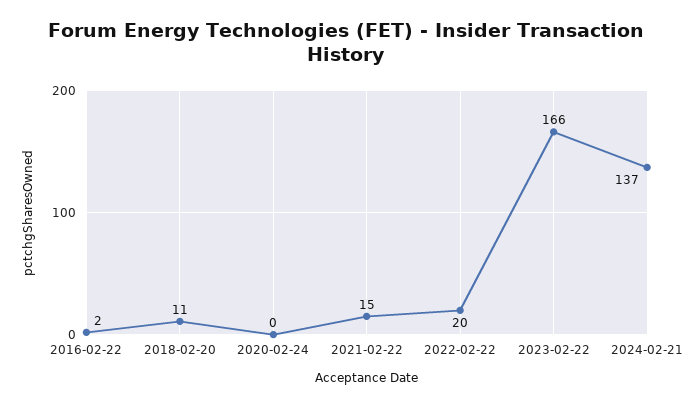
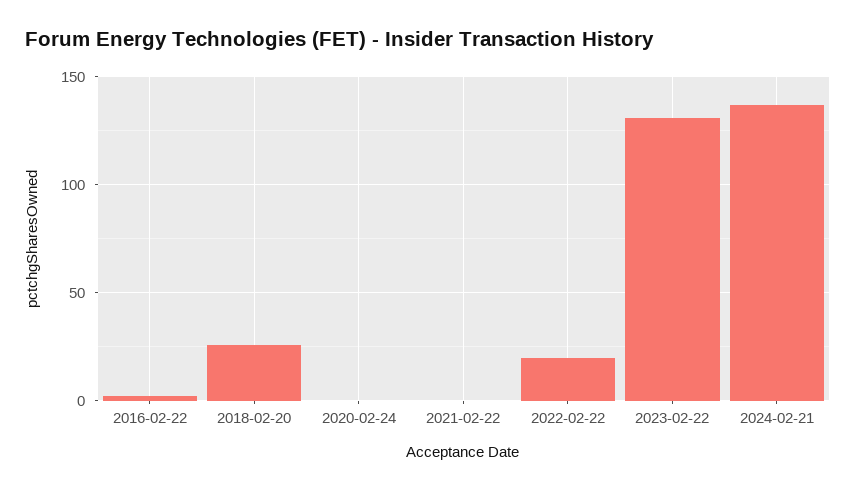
  {
    "2016-02-22": 2,
-   "2018-02-20": 11,
+   "2018-02-20": 25,
    "2020-02-24": 0,
-   "2021-02-22": 15,
+   "2021-02-22": 0,
    "2022-02-22": 20,
-   "2023-02-22": 166,
+   "2023-02-22": 130,
    "2024-02-21": 137
  }

